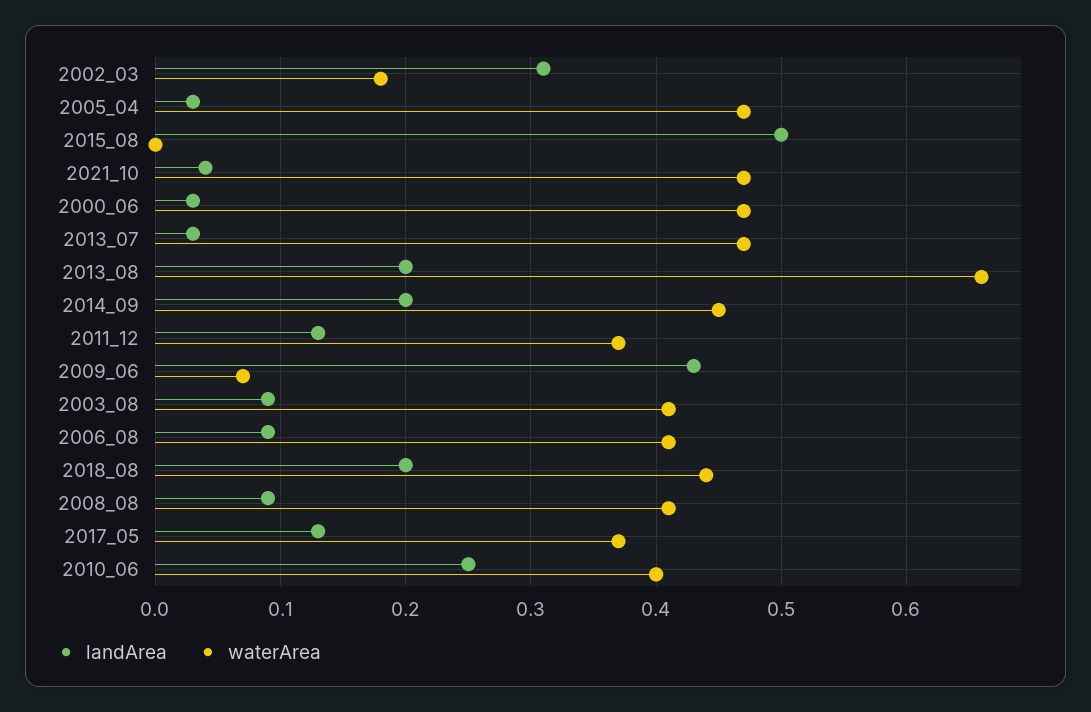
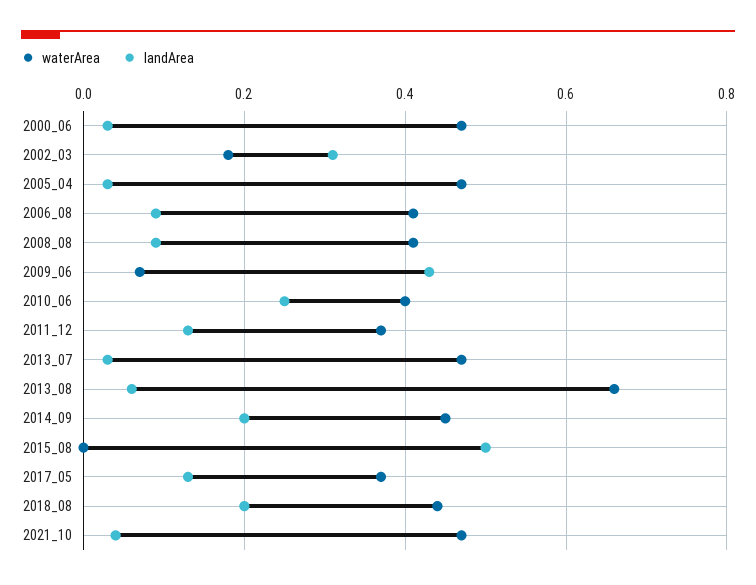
  {
    "landArea": {
      "2002_03": 0.31,
      "2005_04": 0.03,
      "2015_08": 0.5,
      "2021_10": 0.04,
      "2000_06": 0.03,
      "2013_07": 0.03,
-     "2013_08": 0.2,
+     "2013_08": 0.05,
      "2014_09": 0.2,
      "2011_12": 0.13,
      "2009_06": 0.43,
-     "2003_08": 0.09,
      "2006_08": 0.09,
      "2018_08": 0.2,
      "2008_08": 0.09,
      "2017_05": 0.13,
      "2010_06": 0.25
    },
    "waterArea": {
      "2002_03": 0.18,
      "2005_04": 0.47,
      "2015_08": 0,
      "2021_10": 0.47,
      "2000_06": 0.47,
      "2013_07": 0.47,
      "2013_08": 0.66,
      "2014_09": 0.45,
      "2011_12": 0.37,
      "2009_06": 0.07,
-     "2003_08": 0.41,
      "2006_08": 0.41,
      "2018_08": 0.44,
      "2008_08": 0.41,
      "2017_05": 0.37,
      "2010_06": 0.4
    }
  }

